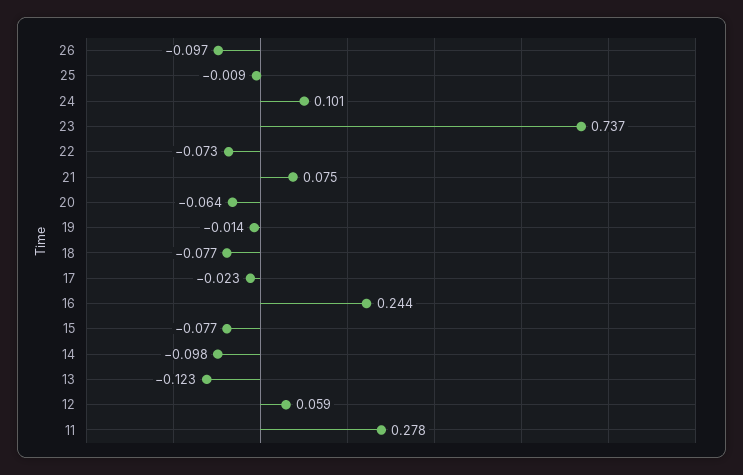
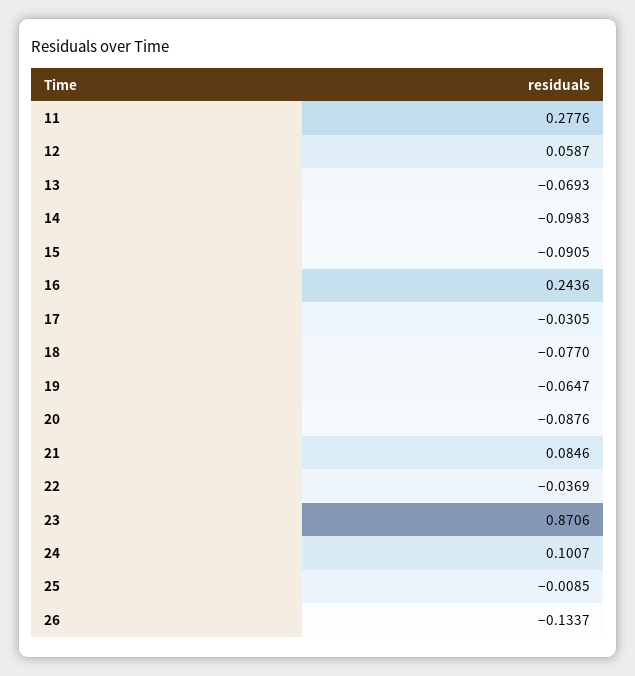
  {
-   "26": -0.097,
+   "26": -0.1337,
    "25": -0.0085,
    "24": 0.1007,
-   "23": 0.737,
+   "23": 0.8706,
-   "22": -0.073,
+   "22": -0.0369,
-   "21": 0.075,
+   "21": 0.0846,
-   "20": -0.064,
+   "20": -0.0876,
-   "19": -0.014,
+   "19": -0.0647,
    "18": -0.077,
-   "17": -0.023,
+   "17": -0.0305,
    "16": 0.2436,
-   "15": -0.077,
+   "15": -0.0905,
    "14": -0.0983,
-   "13": -0.123,
+   "13": -0.0693,
    "12": 0.0587,
    "11": 0.2776
  }

